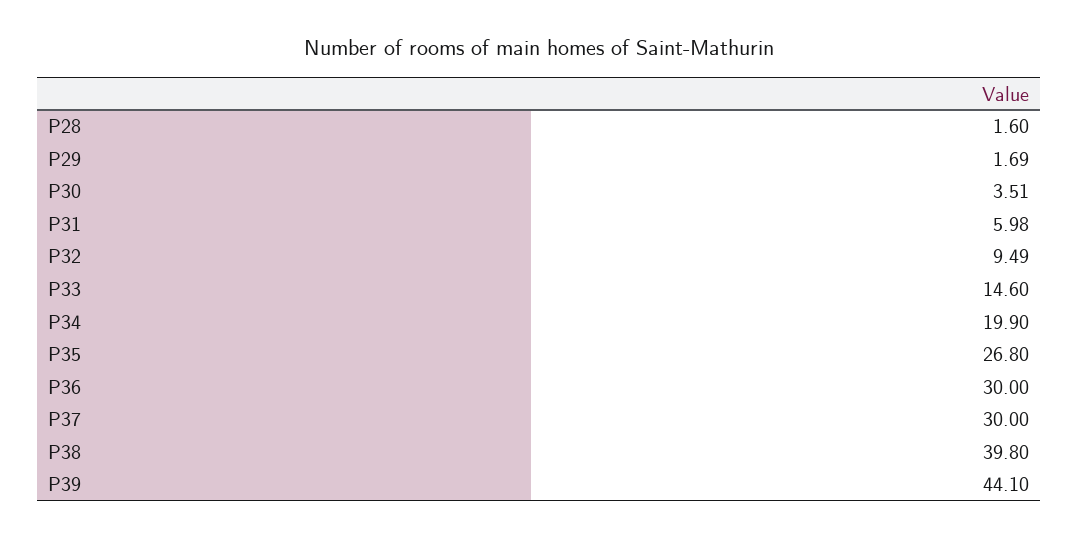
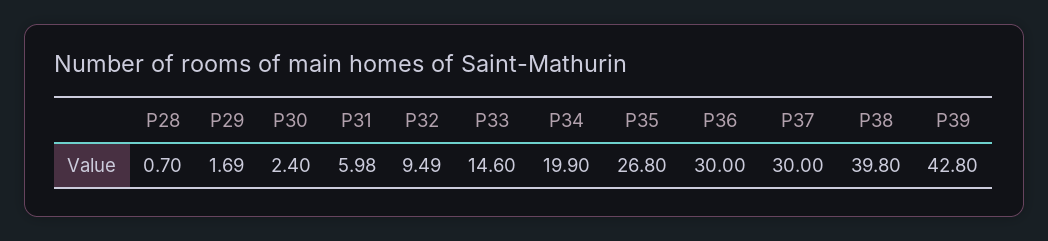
  {
-   "P28": 1.6,
+   "P28": 0.7,
    "P29": 1.69,
-   "P30": 3.51,
+   "P30": 2.4,
    "P31": 5.98,
    "P32": 9.49,
    "P33": 14.6,
    "P34": 19.9,
    "P35": 26.8,
    "P36": 30,
    "P37": 30,
    "P38": 39.8,
-   "P39": 44.1
+   "P39": 42.8
  }

